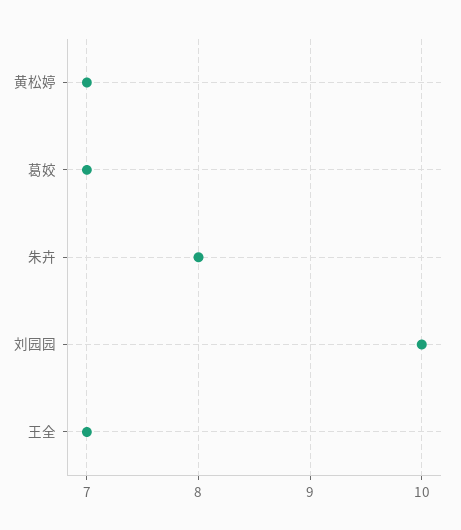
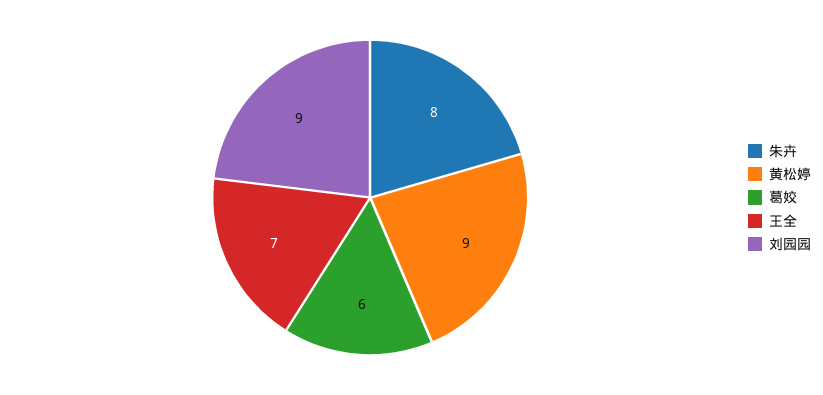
  {
-   "黄松婷": 7,
+   "黄松婷": 9,
-   "葛姣": 7,
+   "葛姣": 6,
    "朱卉": 8,
-   "刘园园": 10,
+   "刘园园": 9,
    "王全": 7
  }

